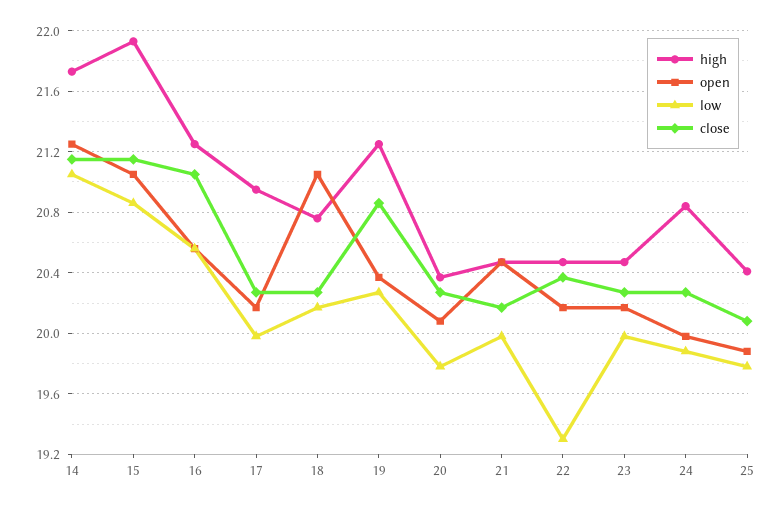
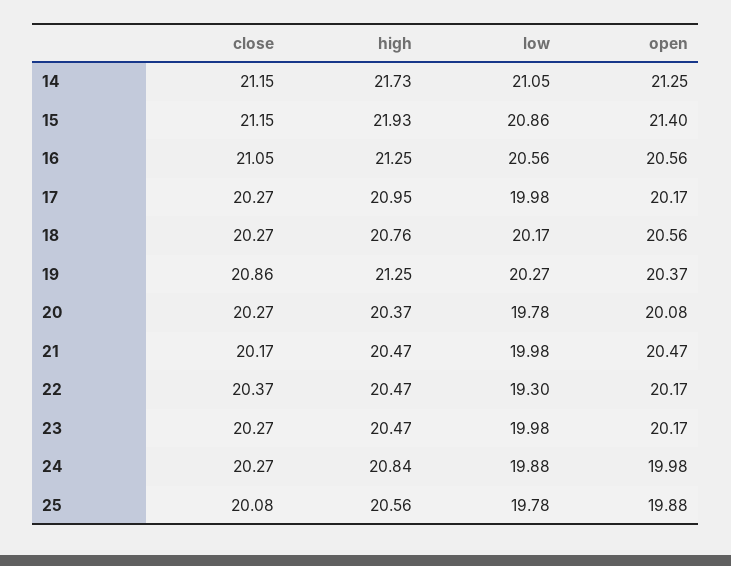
  {
    "high": {
      "14": 21.73,
      "15": 21.93,
      "16": 21.25,
      "17": 20.95,
      "18": 20.76,
      "19": 21.25,
      "20": 20.37,
      "21": 20.47,
      "22": 20.47,
      "23": 20.47,
      "24": 20.84,
-     "25": 20.4
+     "25": 20.56
    },
    "open": {
      "14": 21.25,
-     "15": 21.05,
+     "15": 21.4,
      "16": 20.56,
      "17": 20.17,
-     "18": 21.05,
+     "18": 20.56,
      "19": 20.37,
      "20": 20.08,
      "21": 20.47,
      "22": 20.17,
      "23": 20.17,
      "24": 19.98,
      "25": 19.88
    },
    "low": {
      "14": 21.05,
      "15": 20.86,
      "16": 20.56,
      "17": 19.98,
      "18": 20.17,
      "19": 20.27,
      "20": 19.78,
      "21": 19.98,
      "22": 19.3,
      "23": 19.98,
      "24": 19.88,
      "25": 19.78
    },
    "close": {
      "14": 21.15,
      "15": 21.15,
      "16": 21.05,
      "17": 20.27,
      "18": 20.27,
      "19": 20.86,
      "20": 20.27,
      "21": 20.17,
      "22": 20.37,
      "23": 20.27,
      "24": 20.27,
      "25": 20.08
    }
  }

